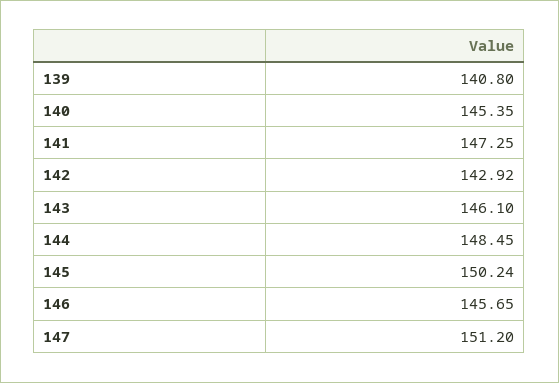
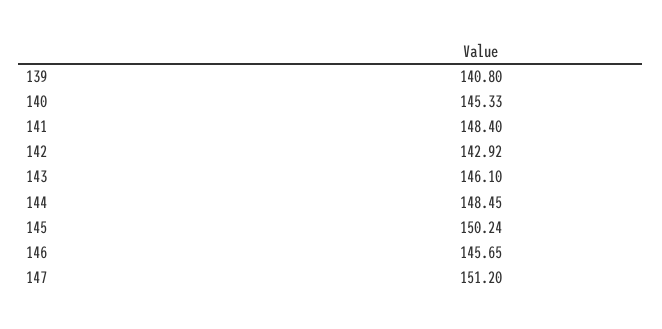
  {
    "139": 140.8,
-   "140": 145.35,
+   "140": 145.33,
-   "141": 147.25,
+   "141": 148.4,
    "142": 142.92,
    "143": 146.1,
    "144": 148.45,
    "145": 150.24,
    "146": 145.65,
    "147": 151.2
  }

